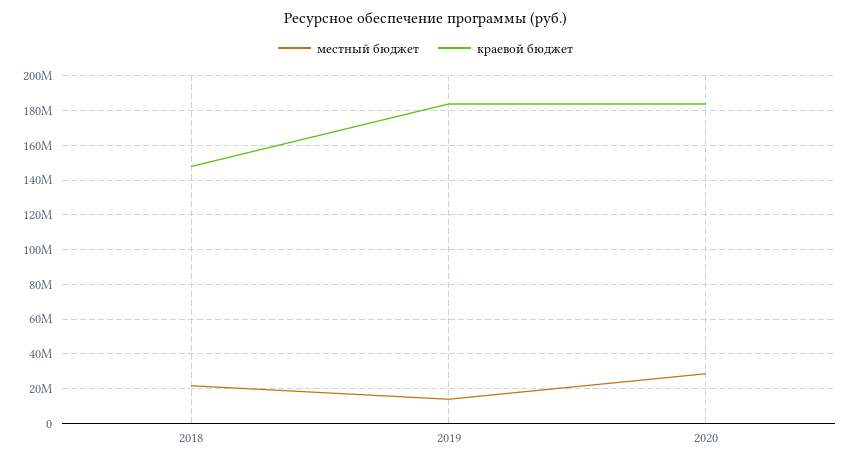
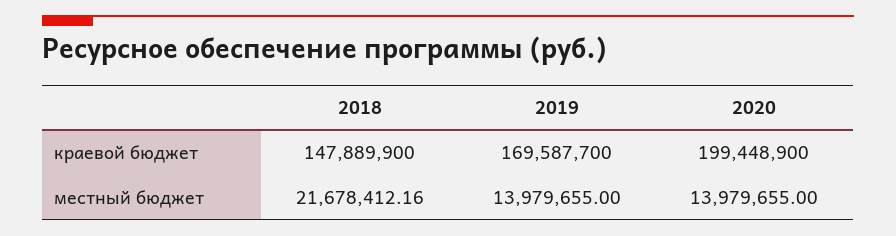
  {
    "местный бюджет": {
      "2018": 21678412.16,
      "2019": 13979655,
-     "2020": 30000000
+     "2020": 13979655
    },
    "краевой бюджет": {
      "2018": 147889900,
-     "2019": 185000000,
+     "2019": 169587700,
-     "2020": 185000000
+     "2020": 199448900
    }
  }

